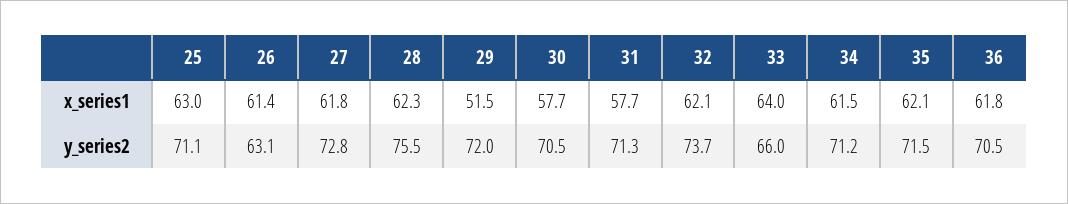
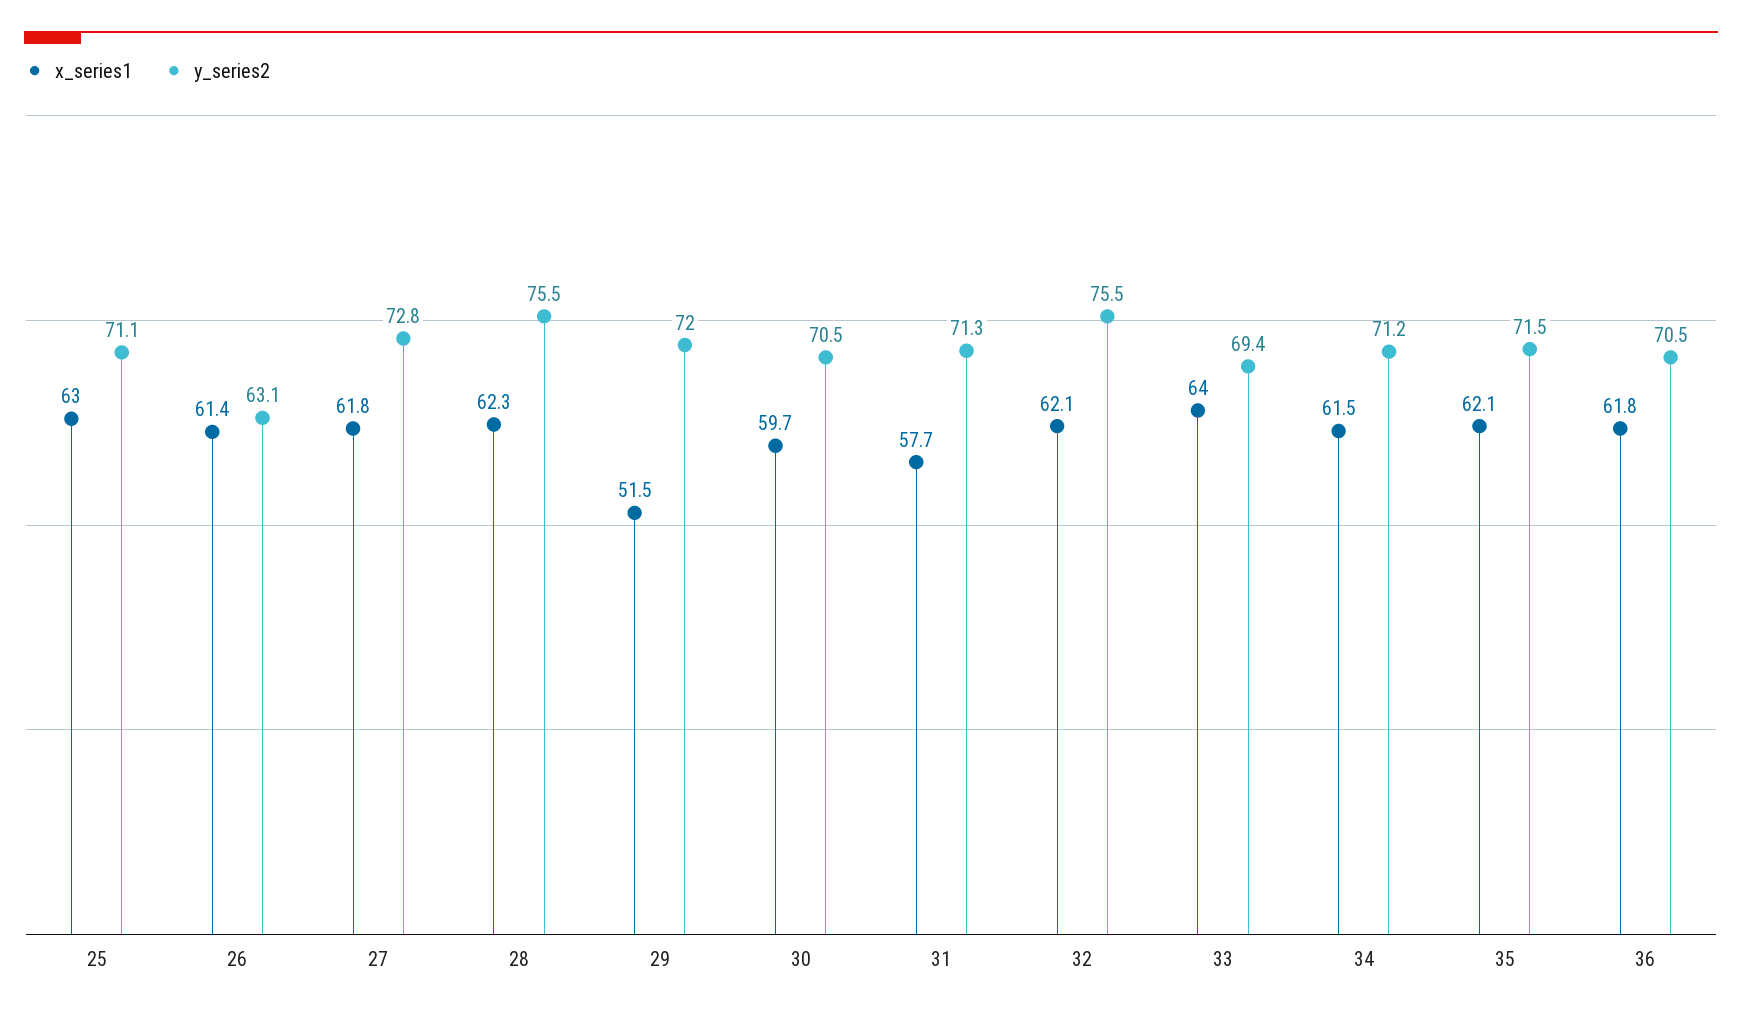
  {
    "x_series1": {
      "25": 63,
      "26": 61.4,
      "27": 61.8,
      "28": 62.3,
      "29": 51.5,
-     "30": 57.7,
+     "30": 59.7,
      "31": 57.7,
      "32": 62.1,
      "33": 64,
      "34": 61.5,
      "35": 62.1,
      "36": 61.8
    },
    "y_series2": {
      "25": 71.1,
      "26": 63.1,
      "27": 72.8,
      "28": 75.5,
      "29": 72,
      "30": 70.5,
      "31": 71.3,
-     "32": 73.7,
+     "32": 75.5,
-     "33": 66,
+     "33": 69.4,
      "34": 71.2,
      "35": 71.5,
      "36": 70.5
    }
  }

